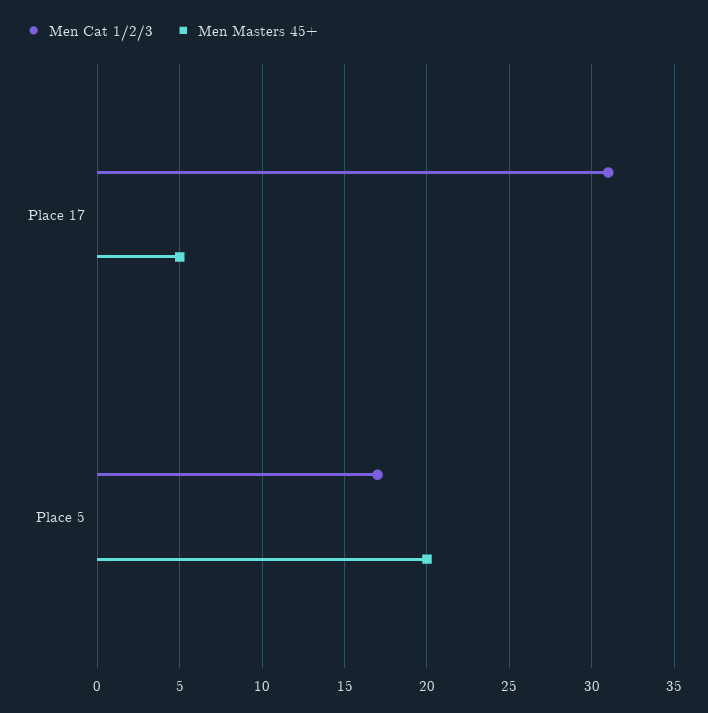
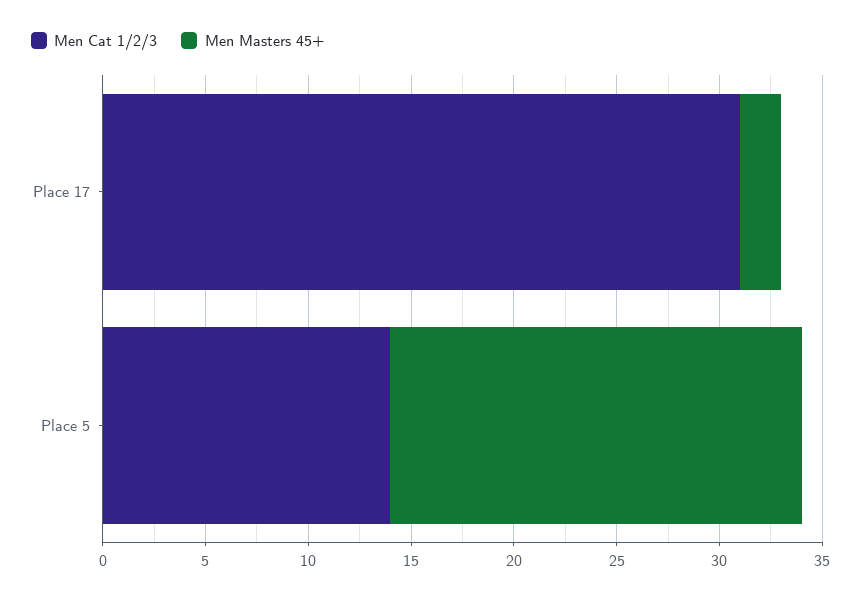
  {
    "Men Cat 1/2/3": {
      "Place 17": 31,
-     "Place 5": 17
+     "Place 5": 14
    },
    "Men Masters 45+": {
-     "Place 17": 5,
+     "Place 17": 2,
      "Place 5": 20
    }
  }

